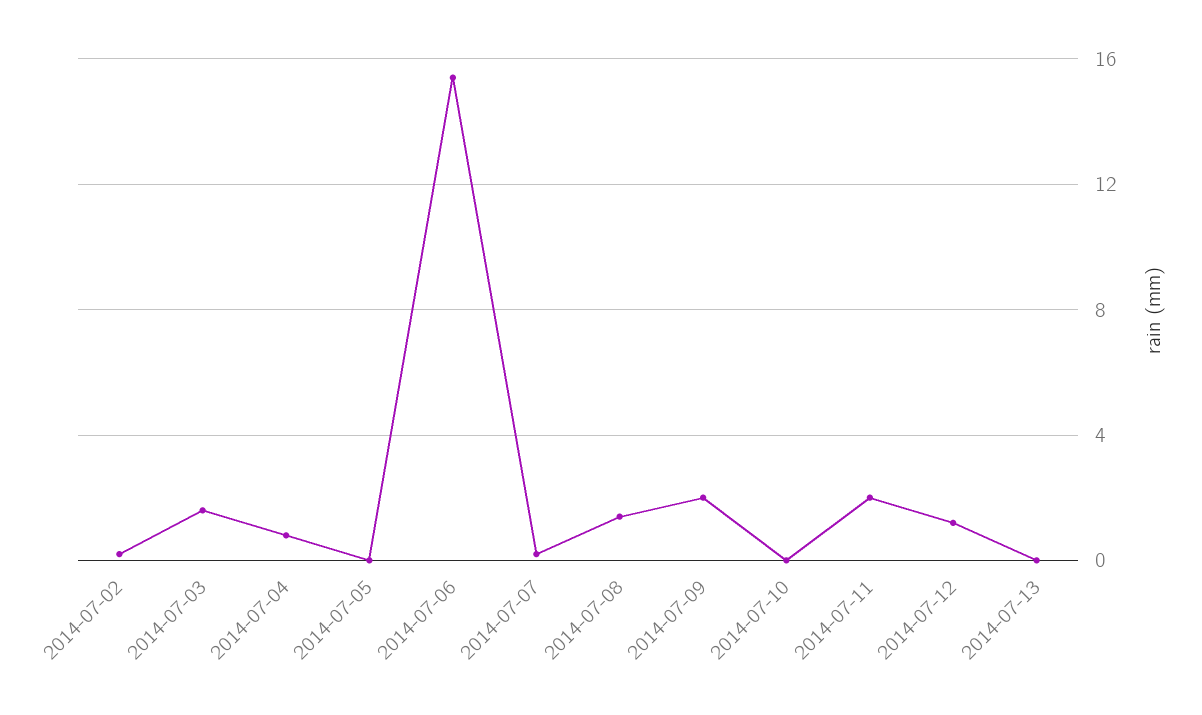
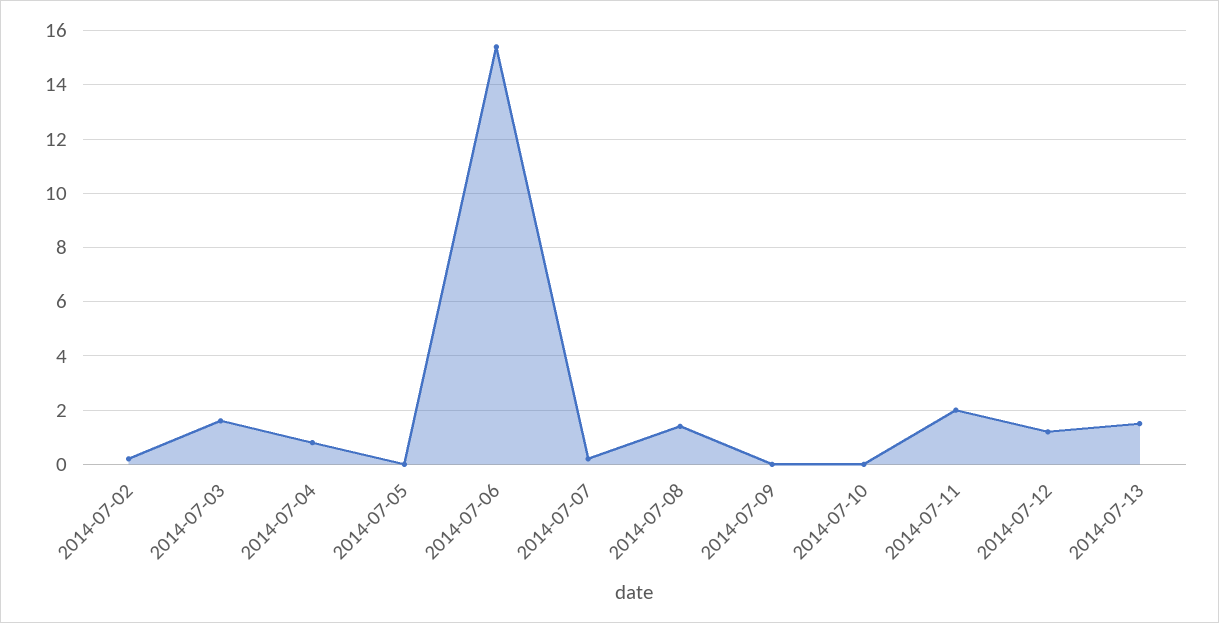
  {
    "2014-07-02": 0,
    "2014-07-03": 1.5,
    "2014-07-04": 1,
    "2014-07-05": 0,
    "2014-07-06": 15.5,
    "2014-07-07": 0,
    "2014-07-08": 1.5,
-   "2014-07-09": 2,
+   "2014-07-09": 0,
    "2014-07-10": 0,
    "2014-07-11": 2,
    "2014-07-12": 1,
-   "2014-07-13": 0
+   "2014-07-13": 1.5
  }

